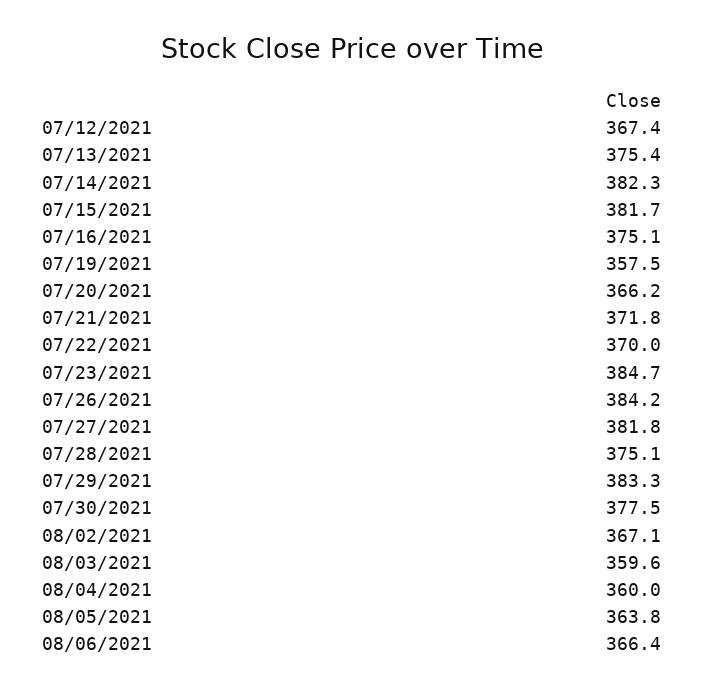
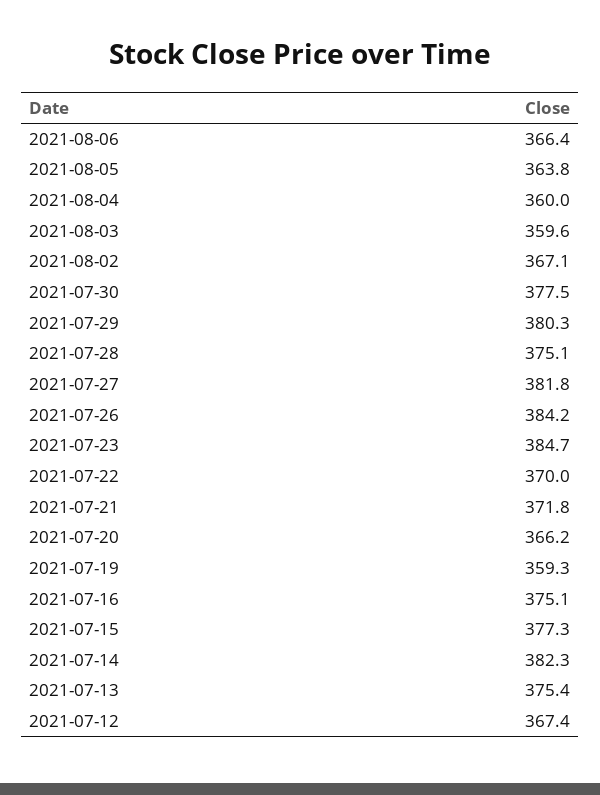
  {
    "07/12/2021": 367.4,
    "07/13/2021": 375.4,
    "07/14/2021": 382.3,
-   "07/15/2021": 381.7,
+   "07/15/2021": 377.3,
    "07/16/2021": 375.1,
-   "07/19/2021": 357.5,
+   "07/19/2021": 359.3,
    "07/20/2021": 366.2,
    "07/21/2021": 371.8,
    "07/22/2021": 370,
    "07/23/2021": 384.7,
    "07/26/2021": 384.2,
    "07/27/2021": 381.8,
    "07/28/2021": 375.1,
-   "07/29/2021": 383.3,
+   "07/29/2021": 380.3,
    "07/30/2021": 377.5,
    "08/02/2021": 367.1,
    "08/03/2021": 359.6,
    "08/04/2021": 360,
    "08/05/2021": 363.8,
    "08/06/2021": 366.4
  }

